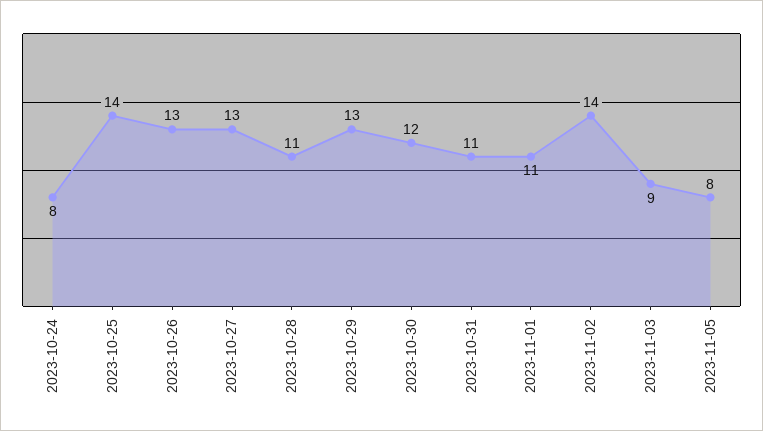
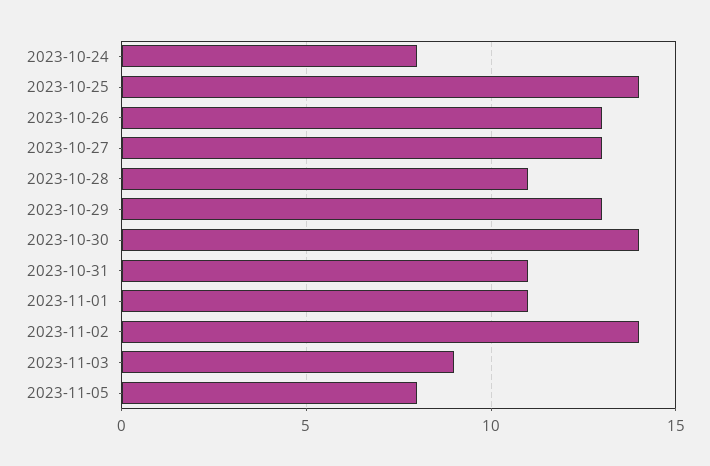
  {
    "2023-10-24": 8,
    "2023-10-25": 14,
    "2023-10-26": 13,
    "2023-10-27": 13,
    "2023-10-28": 11,
    "2023-10-29": 13,
-   "2023-10-30": 12,
+   "2023-10-30": 14,
    "2023-10-31": 11,
    "2023-11-01": 11,
    "2023-11-02": 14,
    "2023-11-03": 9,
    "2023-11-05": 8
  }

